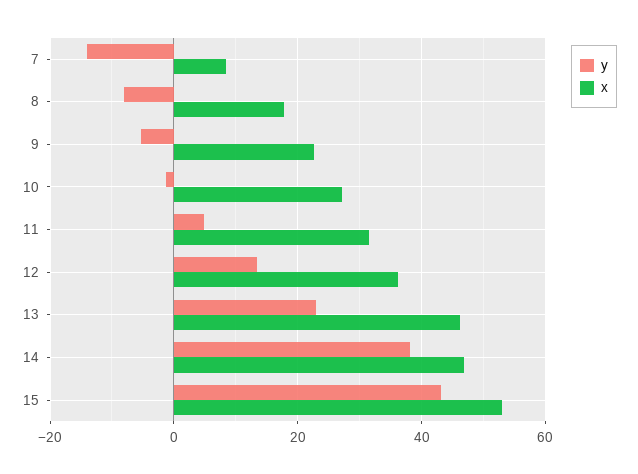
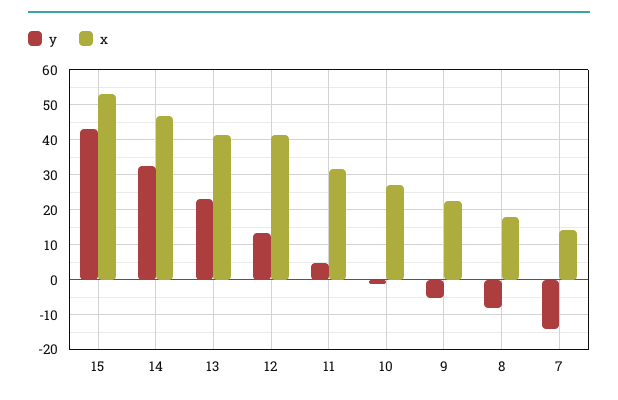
  {
    "y": {
      "7": -14,
      "8": -8,
      "9": -6,
      "10": -2,
      "11": 4,
      "12": 14,
      "13": 24,
-     "14": 38,
+     "14": 32,
      "15": 44
    },
    "x": {
-     "7": 8,
+     "7": 14,
      "8": 18,
      "9": 22,
      "10": 28,
      "11": 32,
-     "12": 36,
+     "12": 42,
-     "13": 46,
+     "13": 42,
      "14": 46,
      "15": 54
    }
  }

